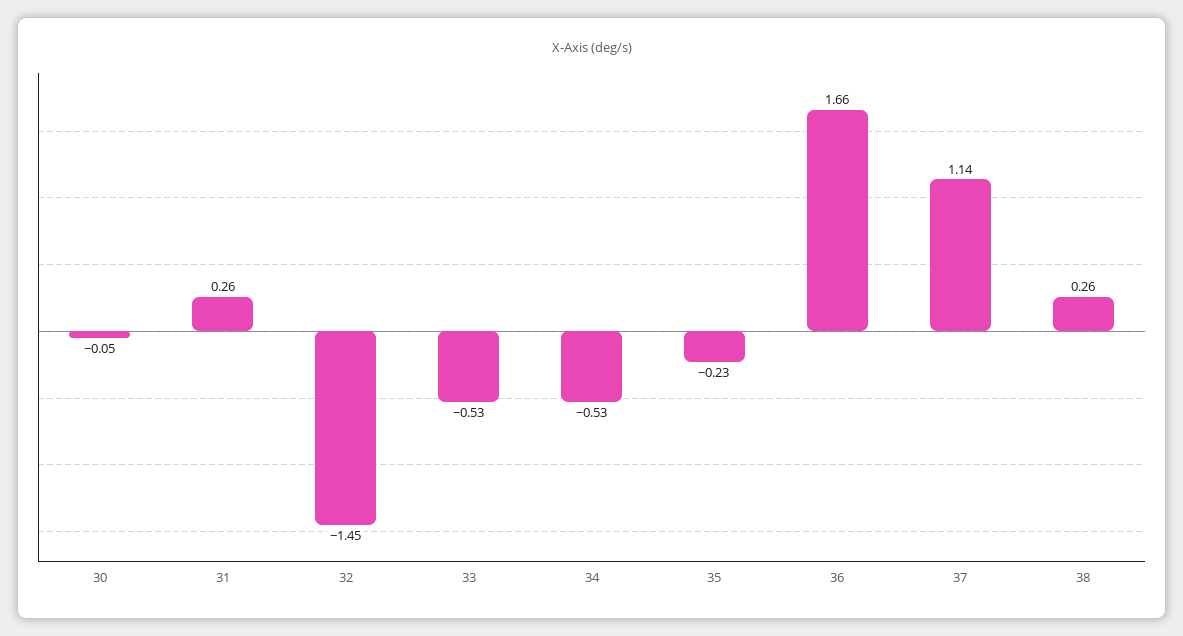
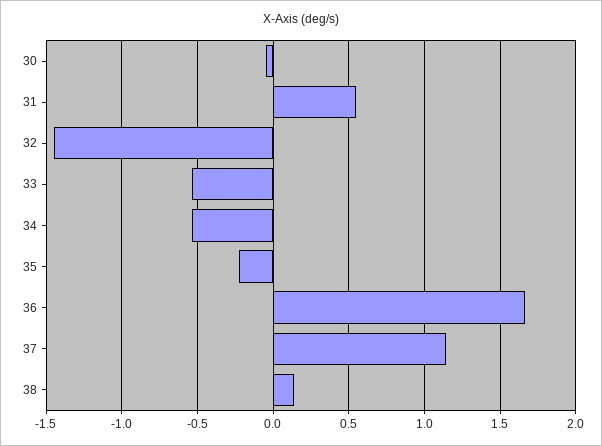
  {
    "30": -0.05,
-   "31": 0.26,
+   "31": 0.55,
    "32": -1.45,
    "33": -0.53,
    "34": -0.53,
    "35": -0.23,
    "36": 1.66,
    "37": 1.14,
-   "38": 0.26
+   "38": 0.15
  }

